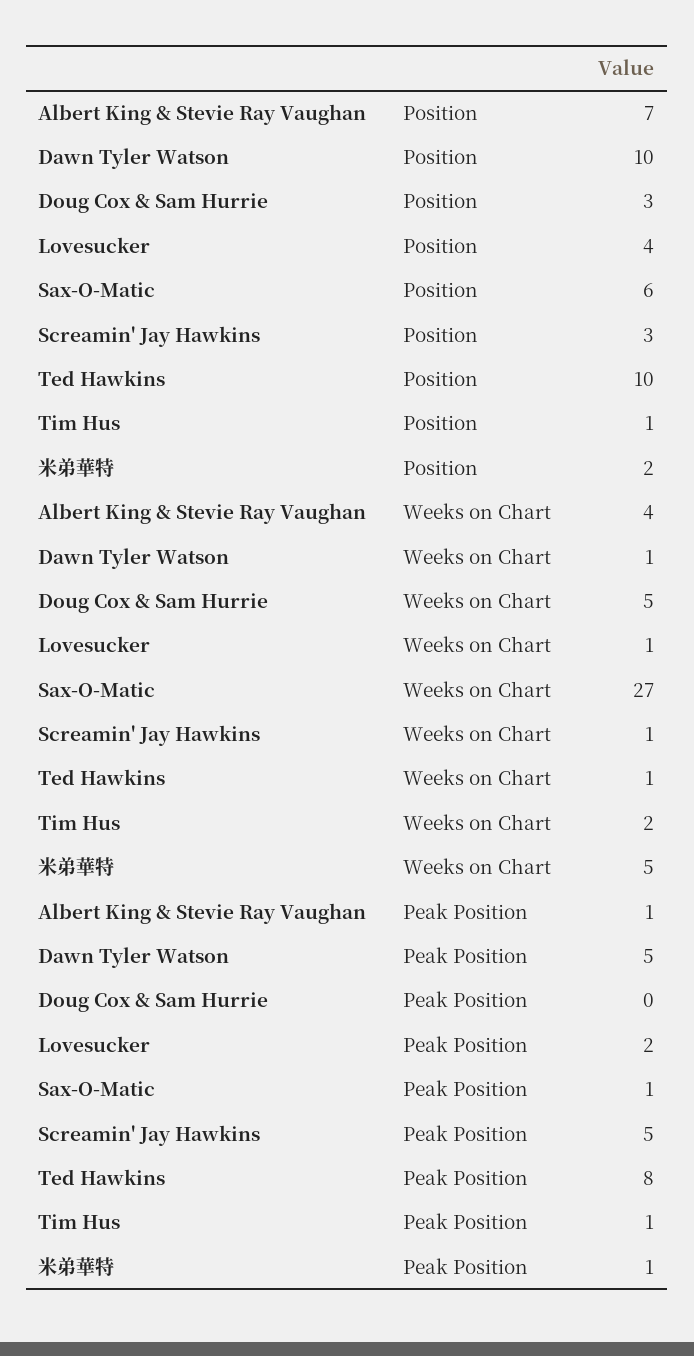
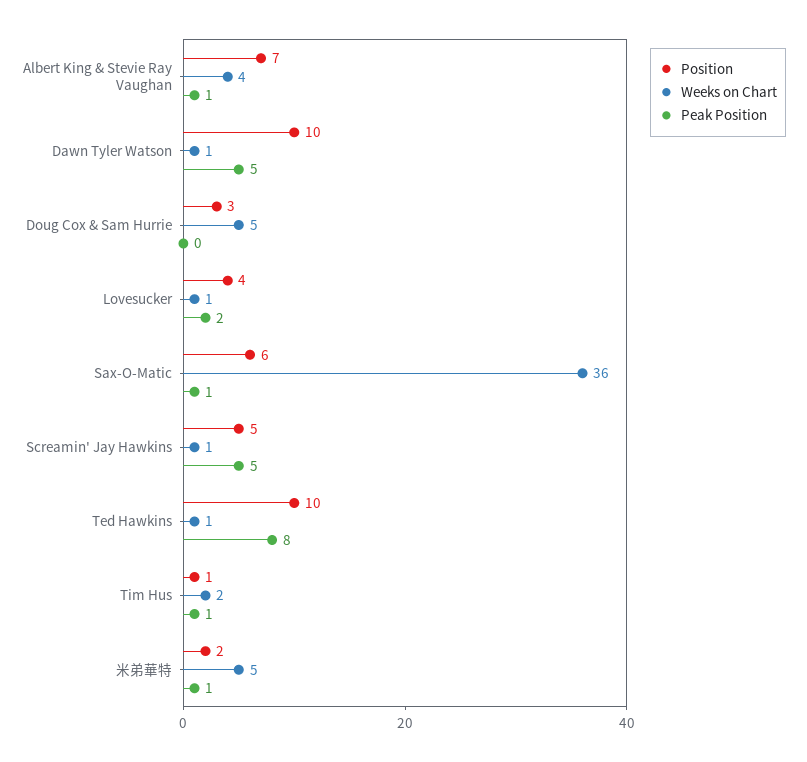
  {
    "Position": {
      "Albert King & Stevie Ray Vaughan": 7,
      "Dawn Tyler Watson": 10,
      "Doug Cox & Sam Hurrie": 3,
      "Lovesucker": 4,
      "Sax-O-Matic": 6,
-     "Screamin' Jay Hawkins": 3,
+     "Screamin' Jay Hawkins": 5,
      "Ted Hawkins": 10,
      "Tim Hus": 1,
      "米弟華特": 2
    },
    "Weeks on Chart": {
      "Albert King & Stevie Ray Vaughan": 4,
      "Dawn Tyler Watson": 1,
      "Doug Cox & Sam Hurrie": 5,
      "Lovesucker": 1,
-     "Sax-O-Matic": 27,
+     "Sax-O-Matic": 36,
      "Screamin' Jay Hawkins": 1,
      "Ted Hawkins": 1,
      "Tim Hus": 2,
      "米弟華特": 5
    },
    "Peak Position": {
      "Albert King & Stevie Ray Vaughan": 1,
      "Dawn Tyler Watson": 5,
      "Doug Cox & Sam Hurrie": 0,
      "Lovesucker": 2,
      "Sax-O-Matic": 1,
      "Screamin' Jay Hawkins": 5,
      "Ted Hawkins": 8,
      "Tim Hus": 1,
      "米弟華特": 1
    }
  }

